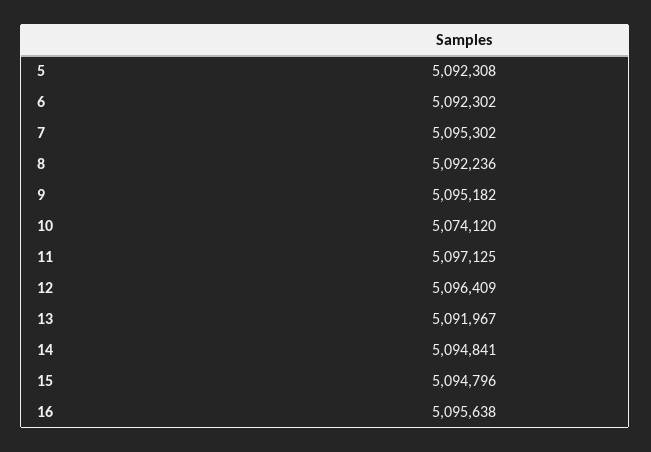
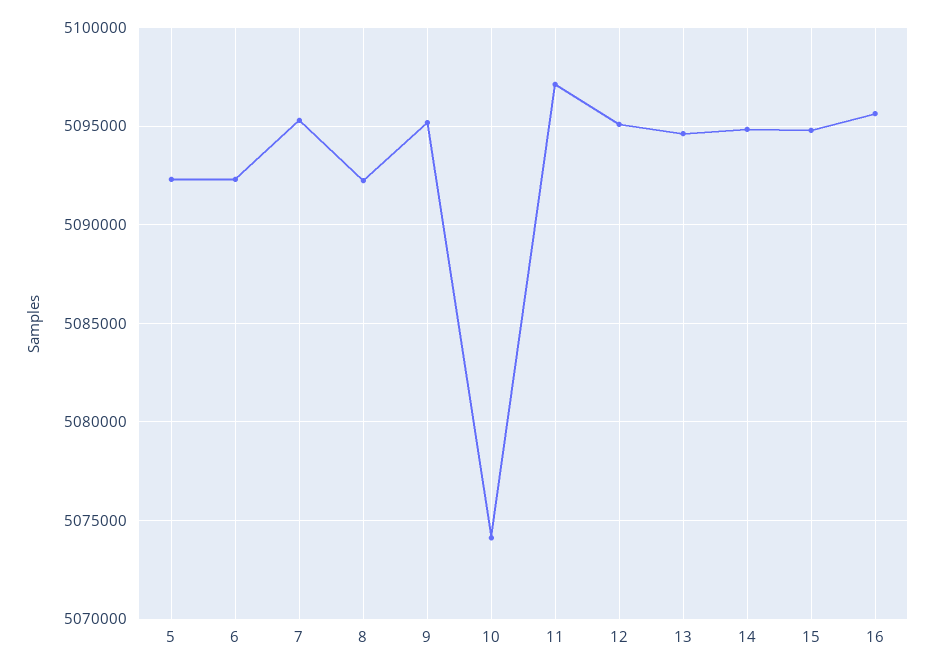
  {
    "5": 5092308,
    "6": 5092302,
    "7": 5095302,
    "8": 5092236,
    "9": 5095182,
    "10": 5074120,
    "11": 5097125,
-   "12": 5096409,
+   "12": 5095000,
-   "13": 5091967,
+   "13": 5094500,
    "14": 5094841,
    "15": 5094796,
    "16": 5095638
  }

